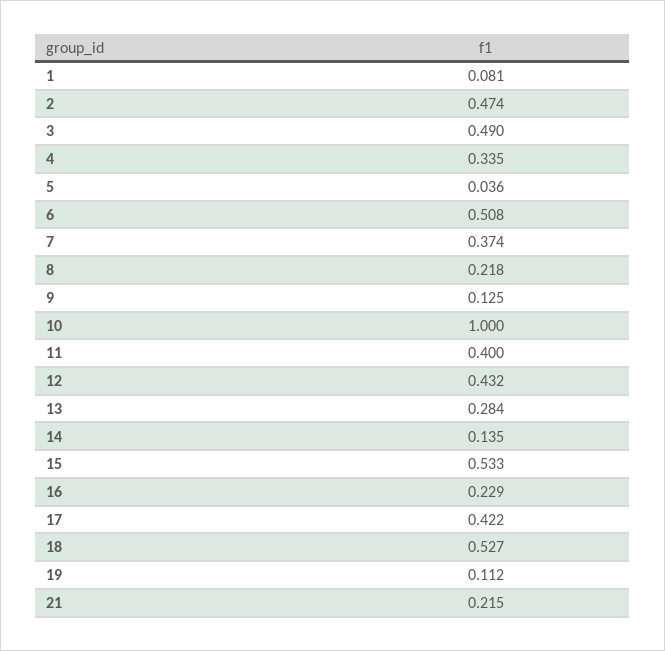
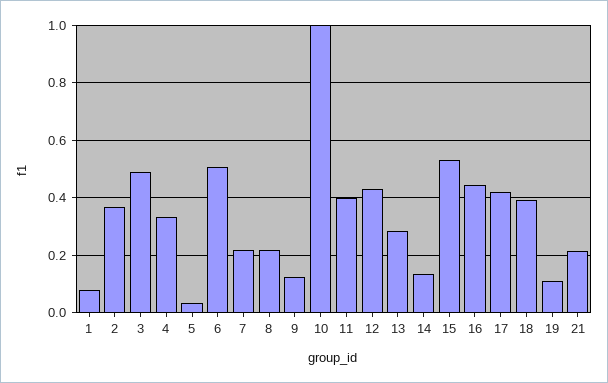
  {
    "1": 0.081,
-   "2": 0.474,
+   "2": 0.375,
    "3": 0.49,
    "4": 0.335,
    "5": 0.036,
    "6": 0.508,
-   "7": 0.374,
+   "7": 0.225,
    "8": 0.218,
    "9": 0.125,
    "10": 1,
    "11": 0.4,
    "12": 0.432,
    "13": 0.284,
    "14": 0.135,
    "15": 0.533,
-   "16": 0.229,
+   "16": 0.45,
    "17": 0.422,
-   "18": 0.527,
+   "18": 0.4,
    "19": 0.112,
    "21": 0.215
  }

